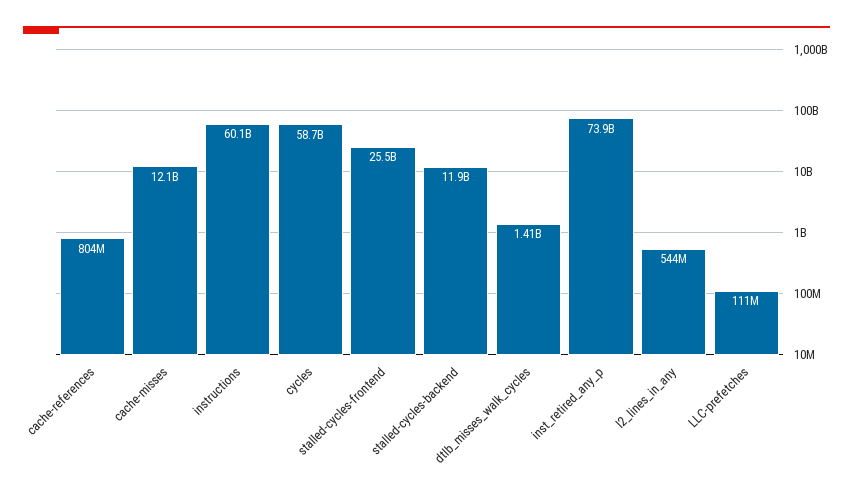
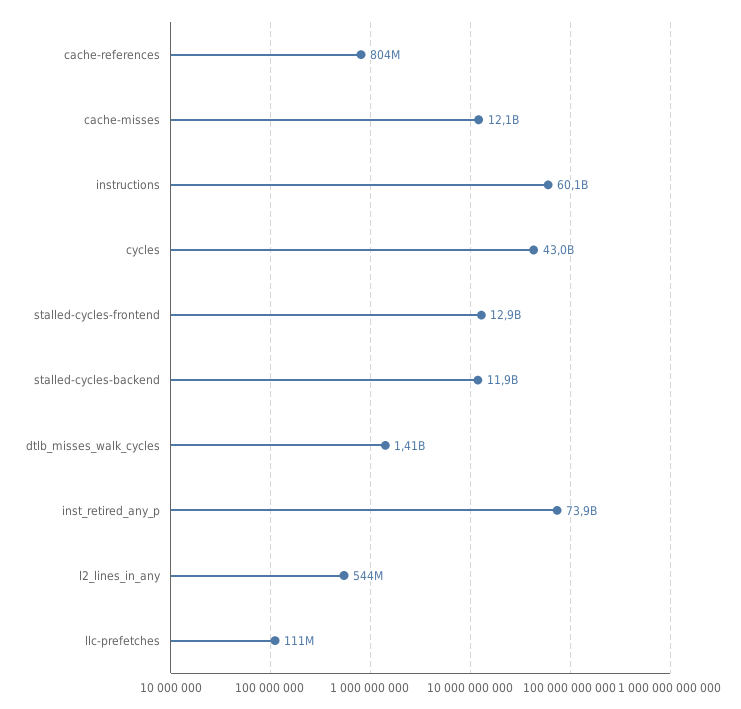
  {
    "cache-references": 804000000,
    "cache-misses": 12100000000,
    "instructions": 60100000000,
-   "cycles": 58700000000,
+   "cycles": 43000000000,
-   "stalled-cycles-frontend": 25500000000,
+   "stalled-cycles-frontend": 12900000000,
    "stalled-cycles-backend": 11900000000,
    "dtlb_misses_walk_cycles": 1410000000,
    "inst_retired_any_p": 73900000000,
    "l2_lines_in_any": 544000000,
    "LLC-prefetches": 111000000
  }

